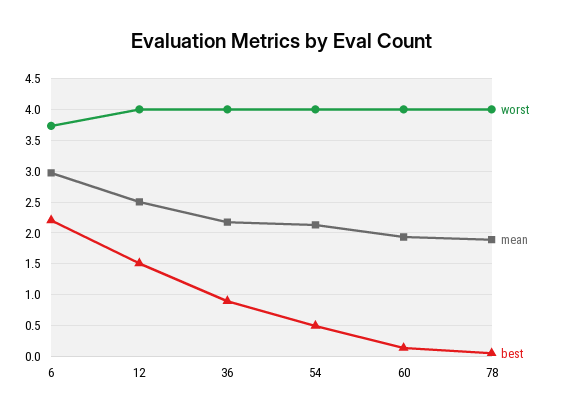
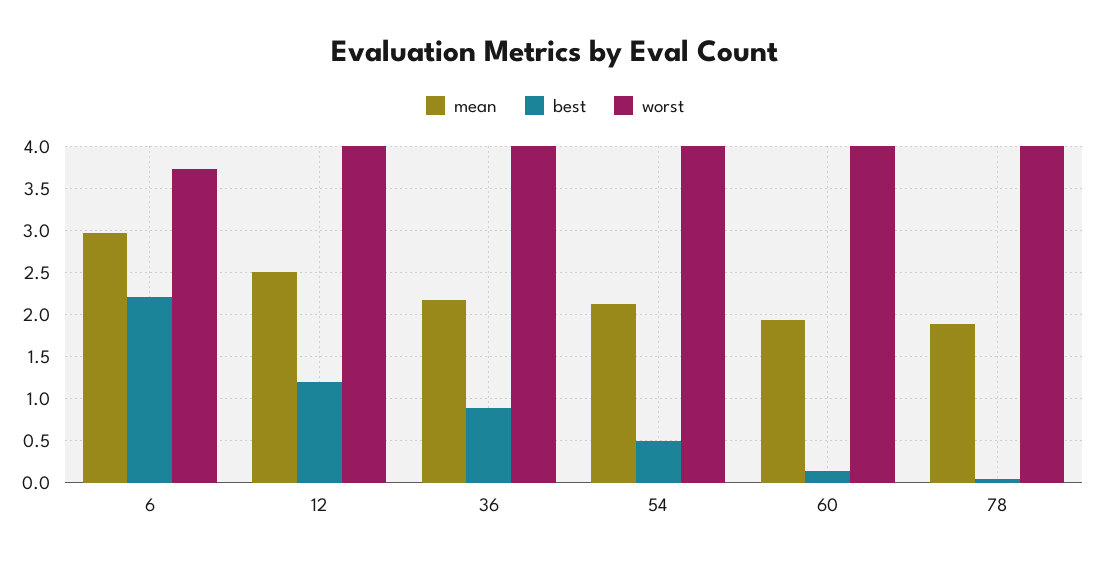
  {
    "worst": {
      "6": 3.7,
      "12": 4,
      "36": 4,
      "54": 4,
      "60": 4,
      "78": 4
    },
    "mean": {
      "6": 3,
      "12": 2.5,
      "36": 2.2,
      "54": 2.1,
      "60": 1.9,
      "78": 1.9
    },
    "best": {
      "6": 2.2,
-     "12": 1.5,
+     "12": 1.2,
      "36": 0.9,
      "54": 0.5,
      "60": 0.1,
      "78": 0.1
    }
  }

